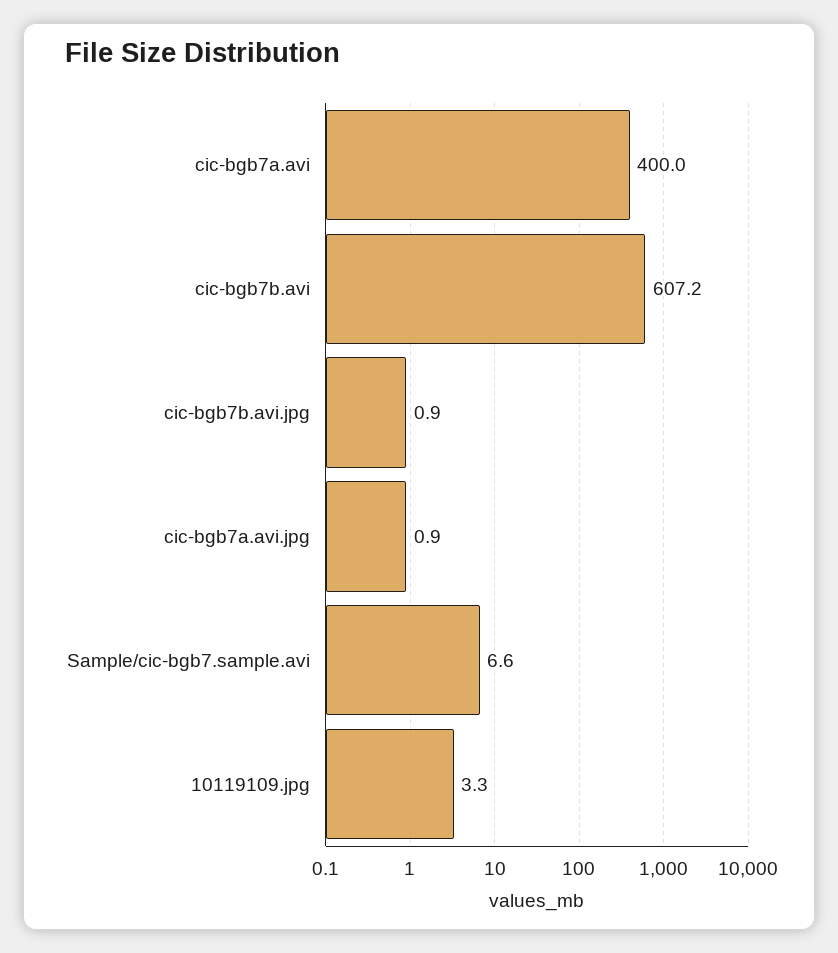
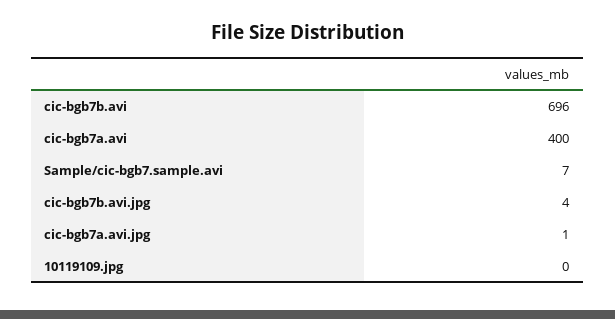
  {
    "cic-bgb7a.avi": 400,
-   "cic-bgb7b.avi": 607.2,
+   "cic-bgb7b.avi": 696,
-   "cic-bgb7b.avi.jpg": 0.9,
+   "cic-bgb7b.avi.jpg": 4,
    "cic-bgb7a.avi.jpg": 0.9,
    "Sample/cic-bgb7.sample.avi": 6.6,
-   "10119109.jpg": 3.3
+   "10119109.jpg": 0
  }

